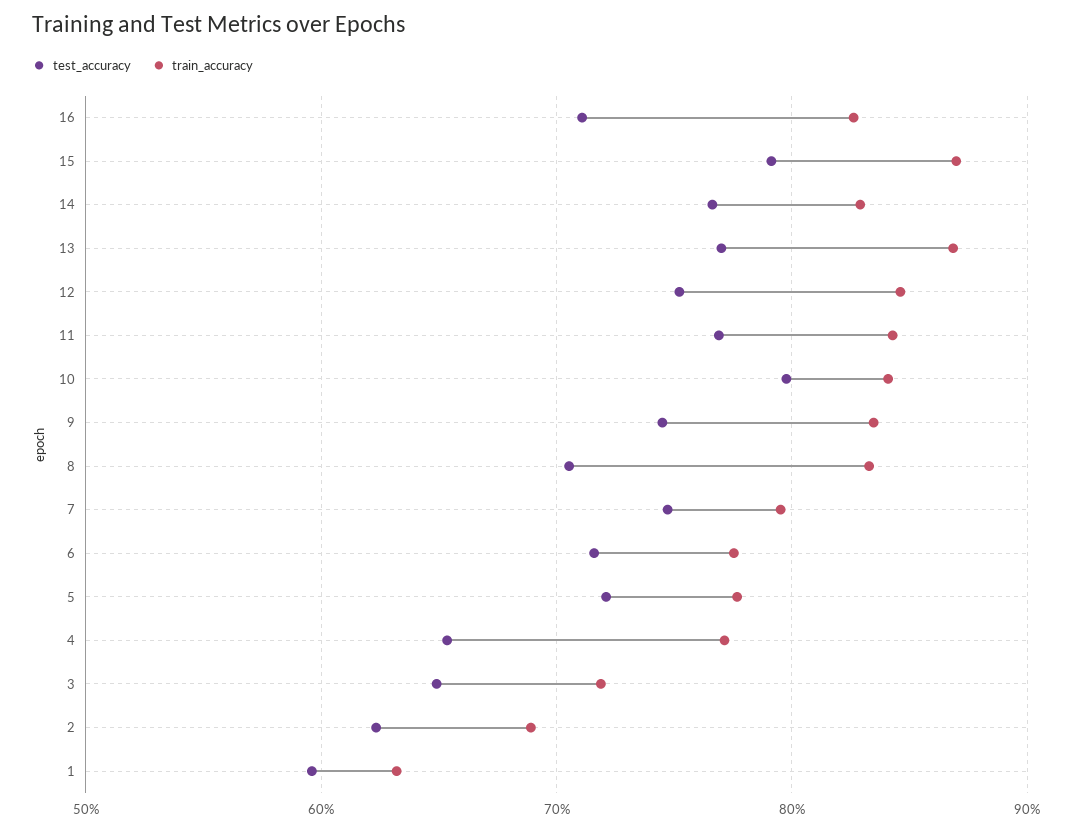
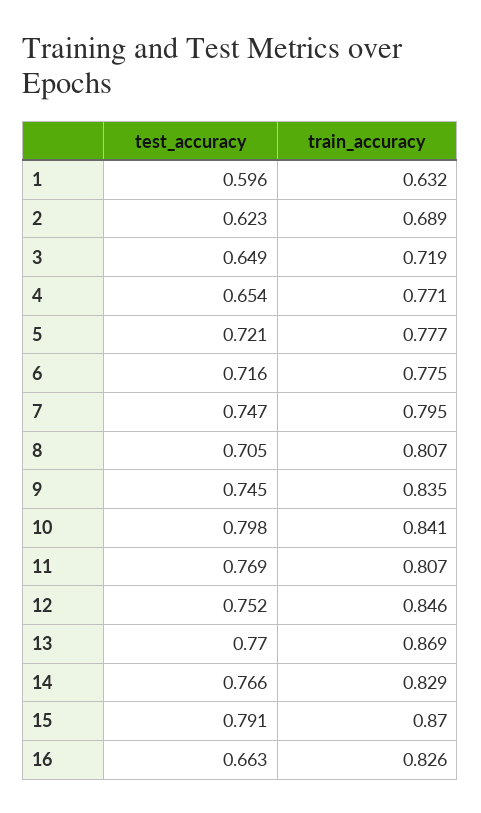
  {
    "test_accuracy": {
-     "16": 0.71,
+     "16": 0.663,
      "15": 0.791,
      "14": 0.766,
      "13": 0.77,
      "12": 0.752,
      "11": 0.769,
      "10": 0.798,
      "9": 0.745,
      "8": 0.705,
      "7": 0.747,
      "6": 0.716,
      "5": 0.721,
      "4": 0.654,
      "3": 0.649,
      "2": 0.623,
      "1": 0.596
    },
    "train_accuracy": {
      "16": 0.826,
      "15": 0.87,
      "14": 0.829,
      "13": 0.869,
      "12": 0.846,
-     "11": 0.84,
+     "11": 0.807,
      "10": 0.841,
      "9": 0.835,
-     "8": 0.83,
+     "8": 0.807,
      "7": 0.795,
      "6": 0.775,
      "5": 0.777,
      "4": 0.771,
      "3": 0.719,
      "2": 0.689,
      "1": 0.632
    }
  }

